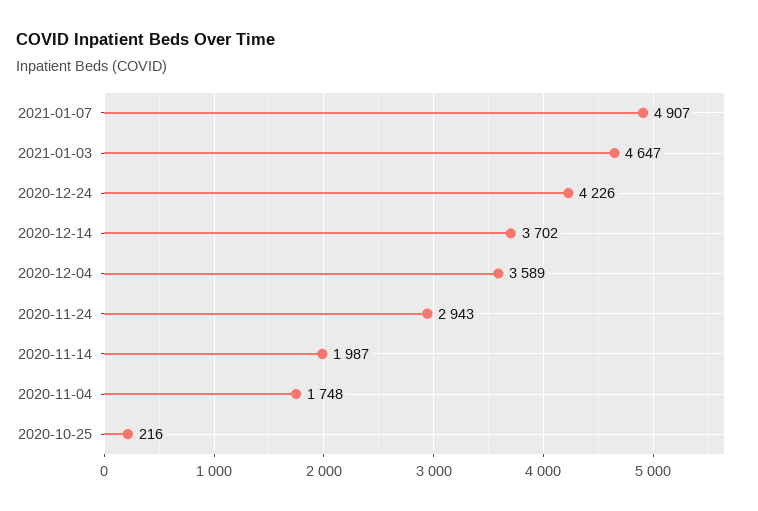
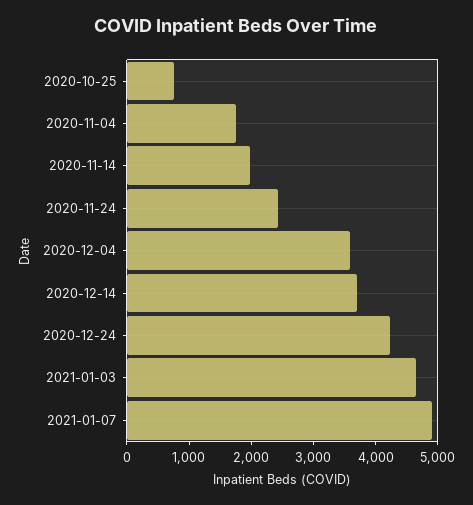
  {
    "2021-01-07": 4907,
    "2021-01-03": 4647,
    "2020-12-24": 4226,
    "2020-12-14": 3702,
    "2020-12-04": 3589,
-   "2020-11-24": 2943,
+   "2020-11-24": 2400,
    "2020-11-14": 1987,
    "2020-11-04": 1748,
-   "2020-10-25": 216
+   "2020-10-25": 800
  }

